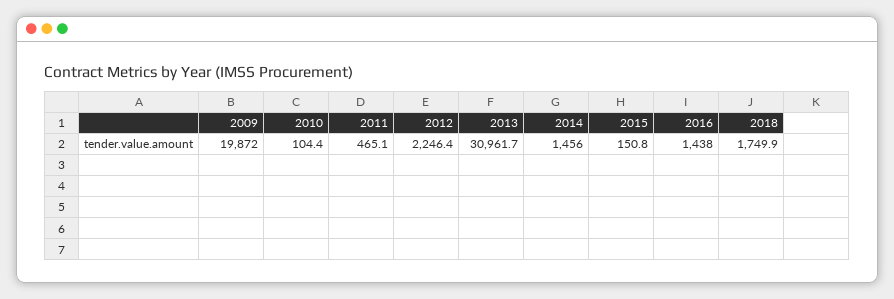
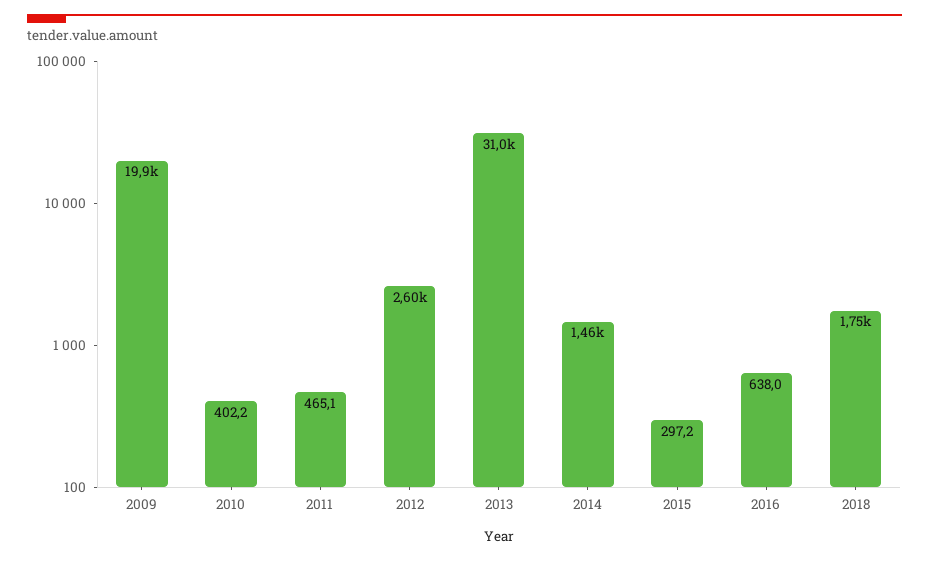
  {
    "2009": 19872,
-   "2010": 104.4,
+   "2010": 402.2,
    "2011": 465.1,
-   "2012": 2246.4,
+   "2012": 2600,
    "2013": 30961.7,
    "2014": 1456,
-   "2015": 150.8,
+   "2015": 297.2,
-   "2016": 1438,
+   "2016": 638,
    "2018": 1749.9
  }

